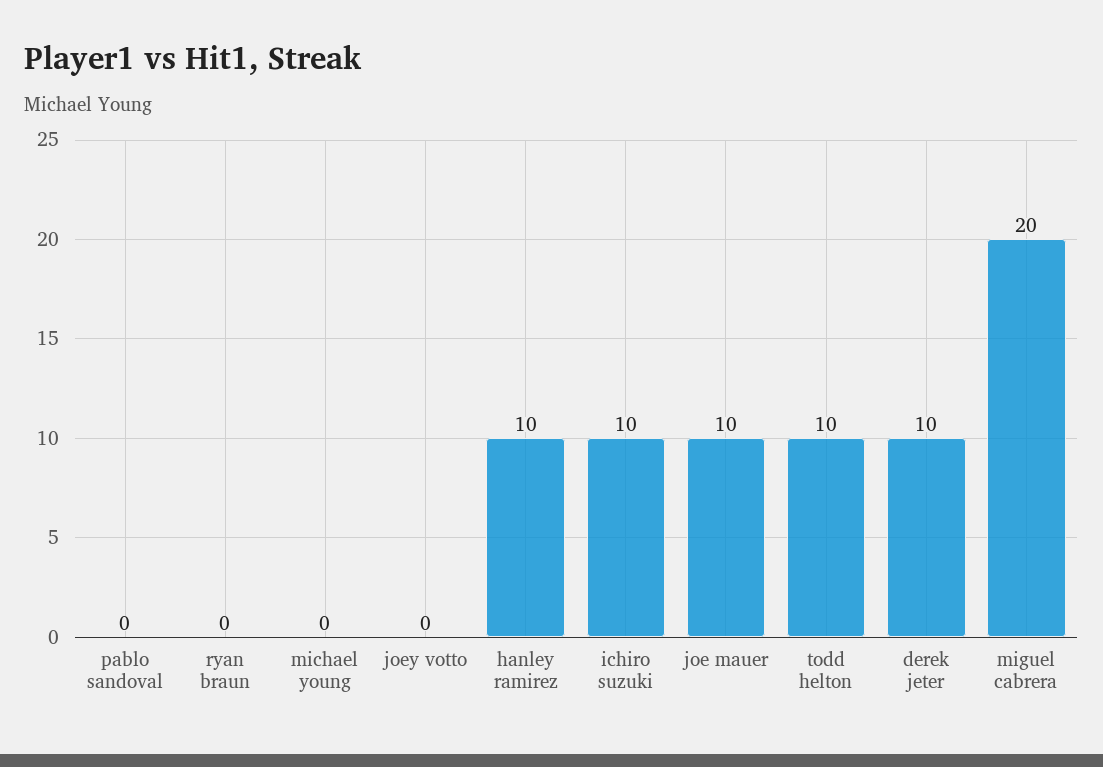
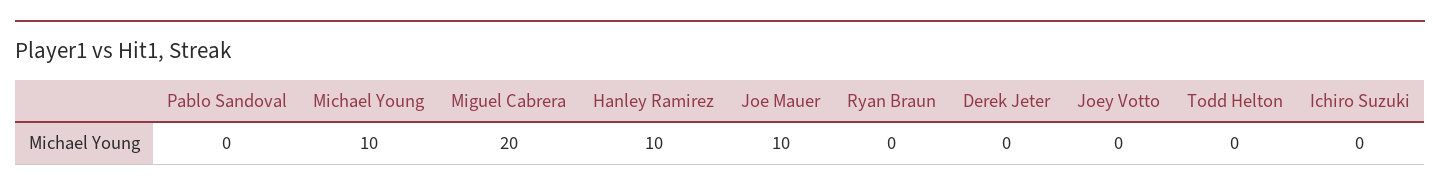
  {
    "pablo sandoval": 0,
    "ryan braun": 0,
-   "michael young": 0,
+   "michael young": 10,
    "joey votto": 0,
    "hanley ramirez": 10,
-   "ichiro suzuki": 10,
+   "ichiro suzuki": 0,
    "joe mauer": 10,
-   "todd helton": 10,
+   "todd helton": 0,
-   "derek jeter": 10,
+   "derek jeter": 0,
    "miguel cabrera": 20
  }

